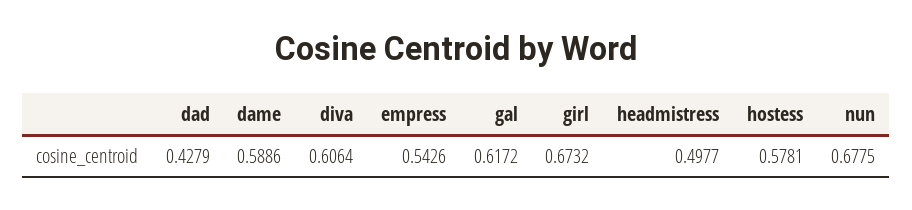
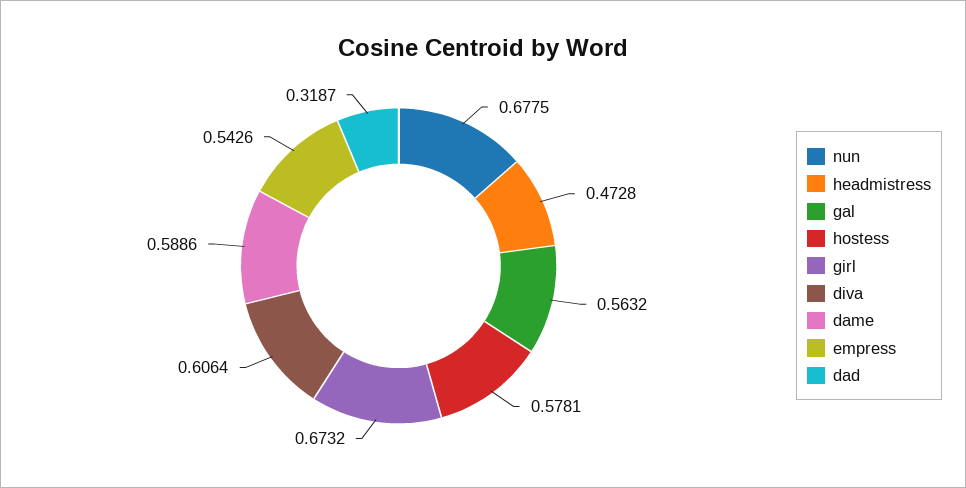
  {
-   "dad": 0.4279,
+   "dad": 0.3187,
    "dame": 0.5886,
    "diva": 0.6064,
    "empress": 0.5426,
-   "gal": 0.6172,
+   "gal": 0.5632,
    "girl": 0.6732,
-   "headmistress": 0.4977,
+   "headmistress": 0.4728,
    "hostess": 0.5781,
    "nun": 0.6775
  }

